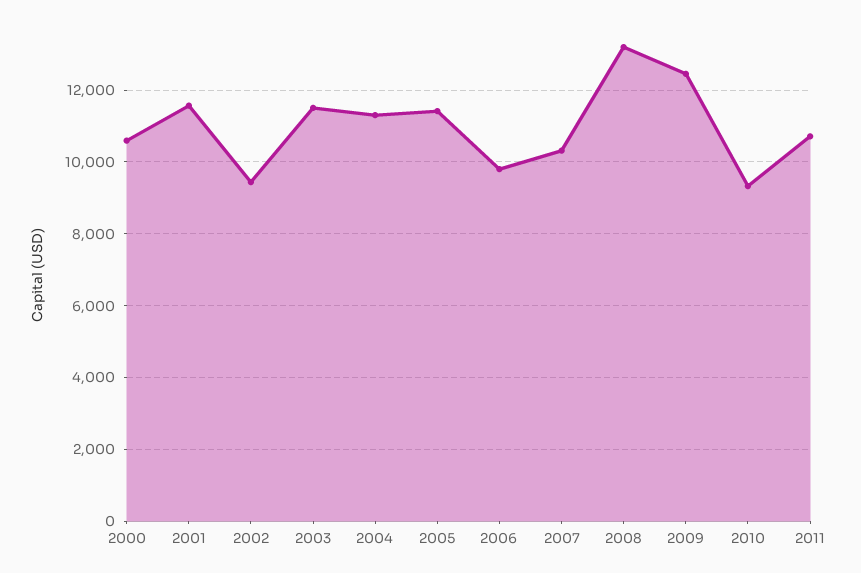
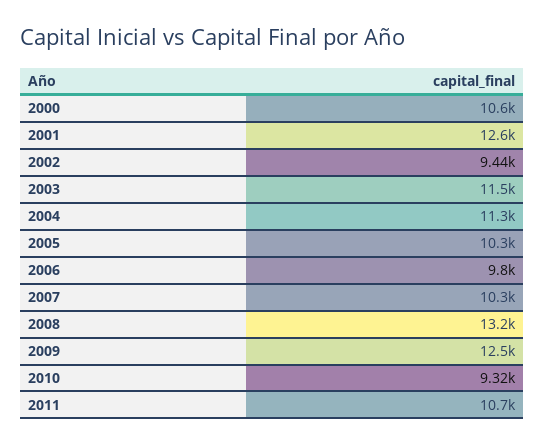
  {
    "2000": 10600,
-   "2001": 11600,
+   "2001": 12600,
    "2002": 9440,
    "2003": 11500,
    "2004": 11300,
-   "2005": 11400,
+   "2005": 10300,
    "2006": 9800,
    "2007": 10300,
    "2008": 13200,
    "2009": 12500,
    "2010": 9320,
    "2011": 10700
  }

